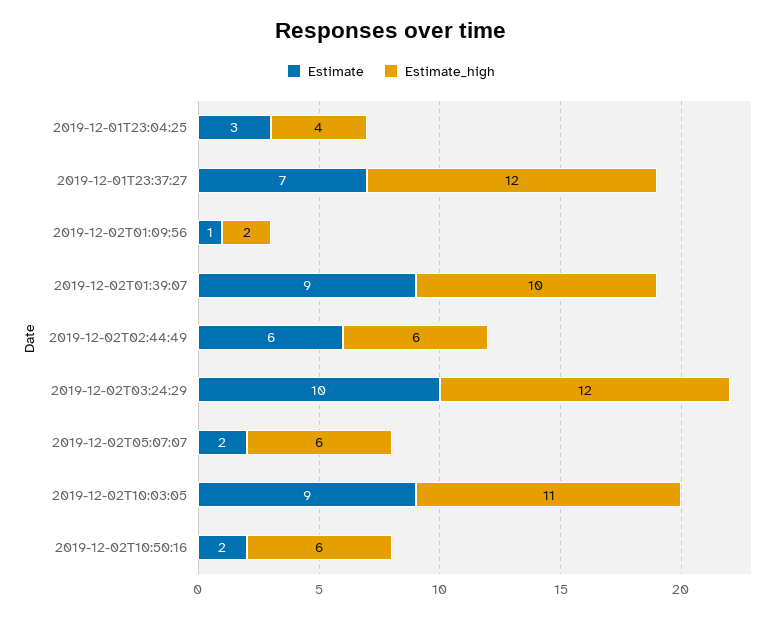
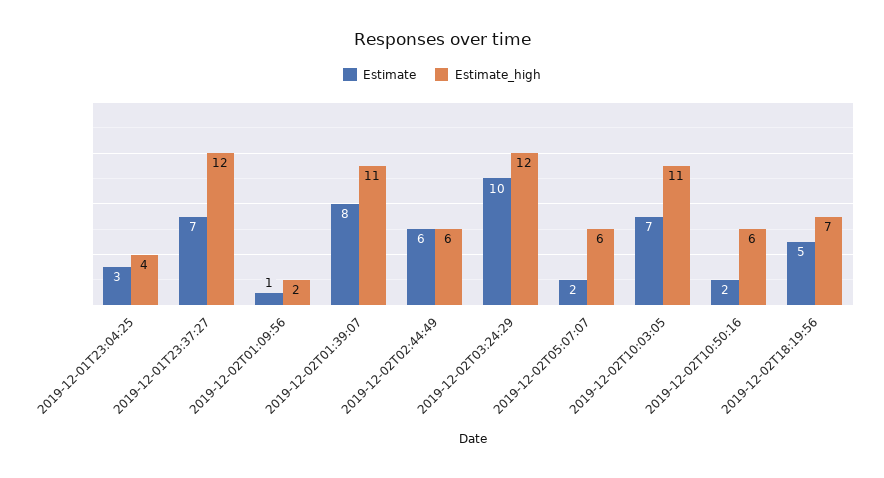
  {
    "Estimate": {
      "2019-12-01T23:04:25": 3,
      "2019-12-01T23:37:27": 7,
      "2019-12-02T01:09:56": 1,
-     "2019-12-02T01:39:07": 9,
+     "2019-12-02T01:39:07": 8,
      "2019-12-02T02:44:49": 6,
      "2019-12-02T03:24:29": 10,
      "2019-12-02T05:07:07": 2,
-     "2019-12-02T10:03:05": 9,
+     "2019-12-02T10:03:05": 7,
-     "2019-12-02T10:50:16": 2
+     "2019-12-02T10:50:16": 2,
+     "2019-12-02T18:19:56": 5
    },
    "Estimate_high": {
      "2019-12-01T23:04:25": 4,
      "2019-12-01T23:37:27": 12,
      "2019-12-02T01:09:56": 2,
-     "2019-12-02T01:39:07": 10,
+     "2019-12-02T01:39:07": 11,
      "2019-12-02T02:44:49": 6,
      "2019-12-02T03:24:29": 12,
      "2019-12-02T05:07:07": 6,
      "2019-12-02T10:03:05": 11,
-     "2019-12-02T10:50:16": 6
+     "2019-12-02T10:50:16": 6,
+     "2019-12-02T18:19:56": 7
    }
  }

